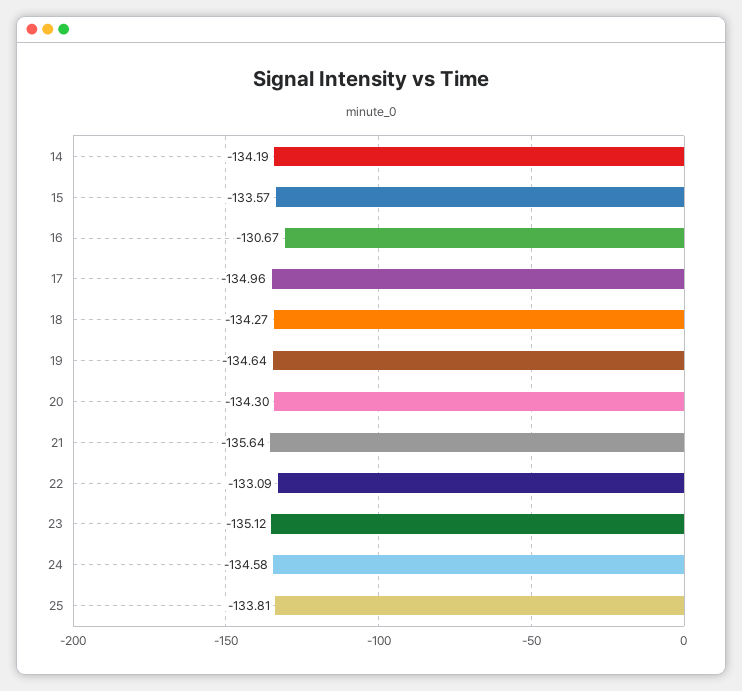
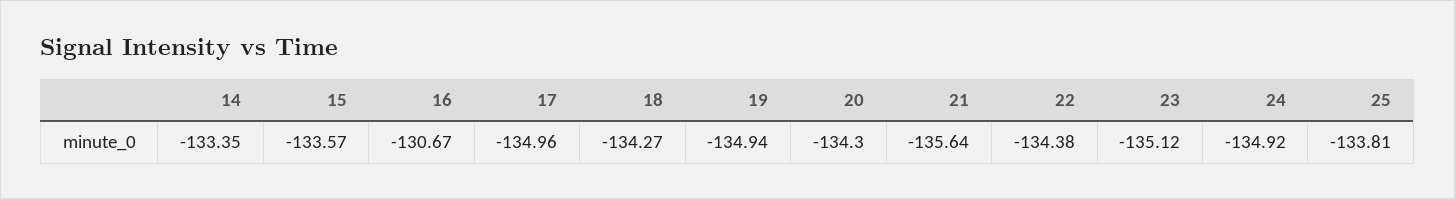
  {
-   "14": -134.19,
+   "14": -133.35,
    "15": -133.57,
    "16": -130.67,
    "17": -134.96,
    "18": -134.27,
-   "19": -134.64,
+   "19": -134.94,
    "20": -134.3,
    "21": -135.64,
-   "22": -133.09,
+   "22": -134.38,
    "23": -135.12,
-   "24": -134.58,
+   "24": -134.92,
    "25": -133.81
  }

